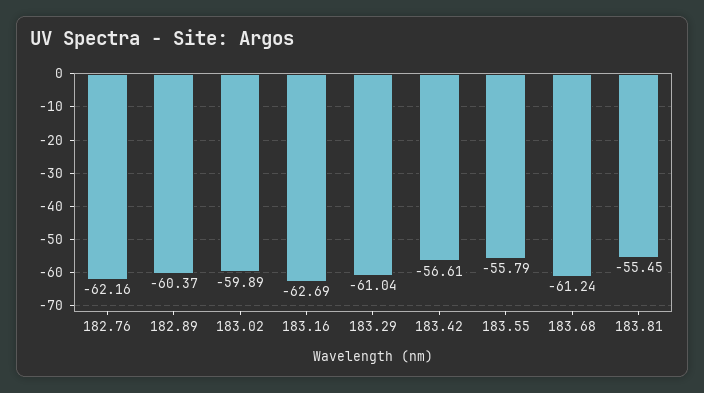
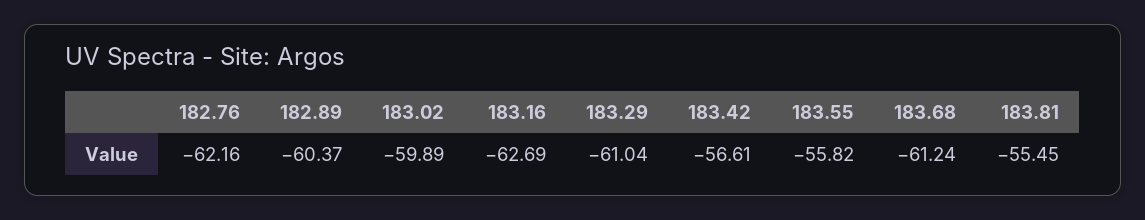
  {
    "182.76": -62.16,
    "182.89": -60.37,
    "183.02": -59.89,
    "183.16": -62.69,
    "183.29": -61.04,
    "183.42": -56.61,
-   "183.55": -55.79,
+   "183.55": -55.82,
    "183.68": -61.24,
    "183.81": -55.45
  }

